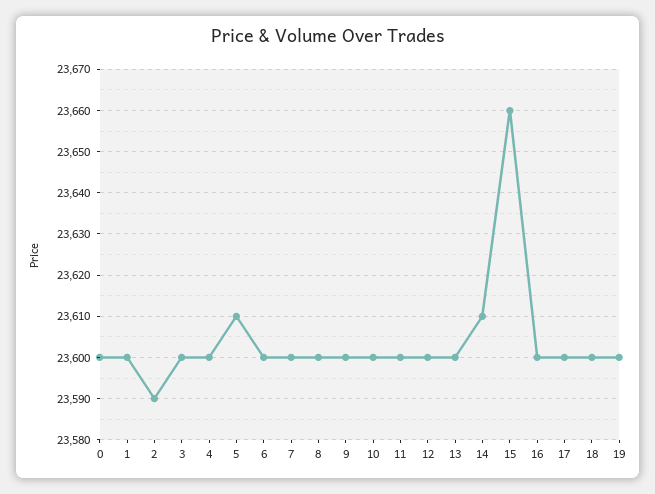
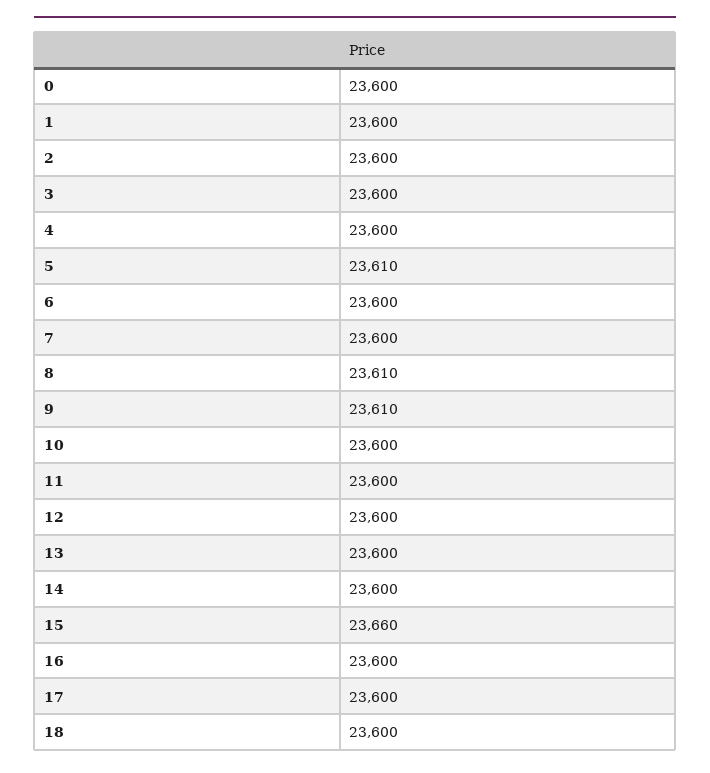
  {
    "0": 23600,
    "1": 23600,
-   "2": 23590,
+   "2": 23600,
    "3": 23600,
    "4": 23600,
    "5": 23610,
    "6": 23600,
    "7": 23600,
-   "8": 23600,
+   "8": 23610,
-   "9": 23600,
+   "9": 23610,
    "10": 23600,
    "11": 23600,
    "12": 23600,
    "13": 23600,
-   "14": 23610,
+   "14": 23600,
    "15": 23660,
    "16": 23600,
    "17": 23600,
-   "18": 23600,
+   "18": 23600
-   "19": 23600
  }

